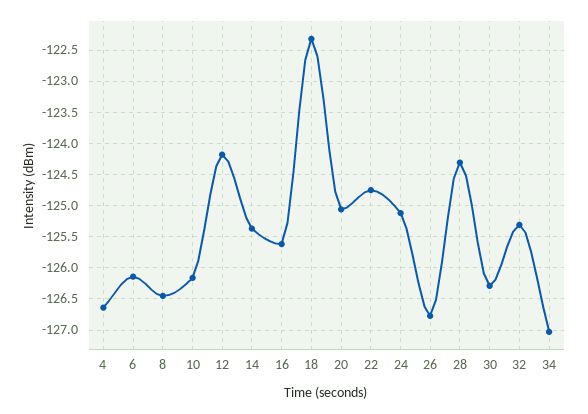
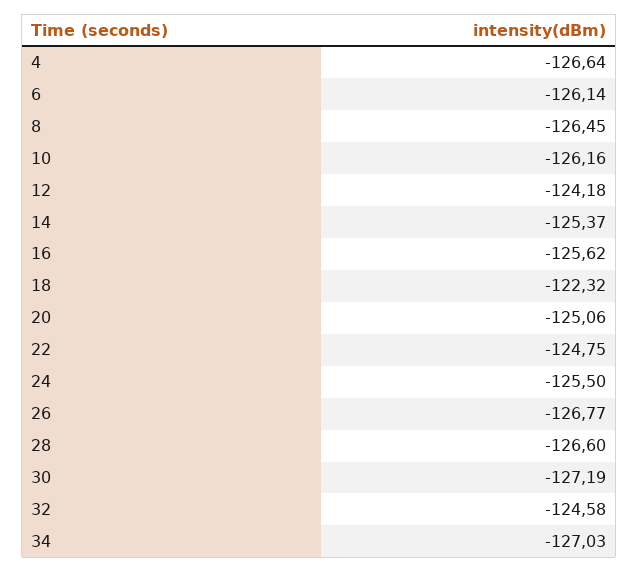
  {
    "4": -126.64,
    "6": -126.14,
    "8": -126.45,
    "10": -126.16,
    "12": -124.18,
    "14": -125.37,
    "16": -125.62,
    "18": -122.32,
    "20": -125.06,
    "22": -124.75,
-   "24": -125.1,
+   "24": -125.5,
    "26": -126.77,
-   "28": -124.3,
+   "28": -126.6,
-   "30": -126.3,
+   "30": -127.19,
-   "32": -125.3,
+   "32": -124.58,
    "34": -127.03
  }

